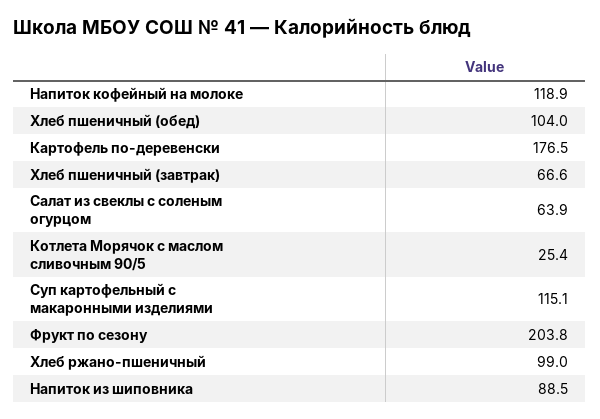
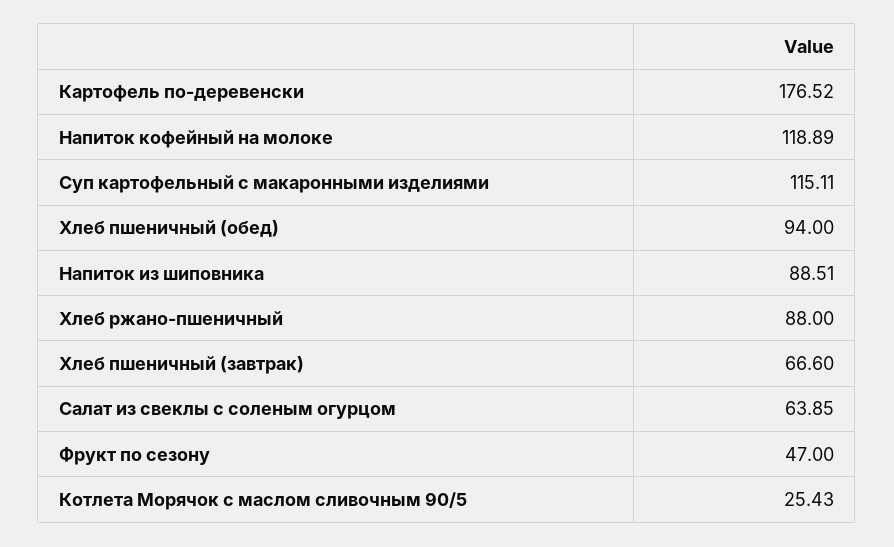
  {
    "Напиток кофейный на молоке": 118.89,
-   "Хлеб пшеничный (обед)": 104,
+   "Хлеб пшеничный (обед)": 94,
    "Картофель по-деревенски": 176.52,
    "Хлеб пшеничный (завтрак)": 66.6,
    "Салат из свеклы с соленым огурцом": 63.85,
    "Котлета Морячок с маслом сливочным 90/5": 25.43,
    "Суп картофельный с макаронными изделиями": 115.11,
-   "Фрукт по сезону": 203.8,
+   "Фрукт по сезону": 47,
-   "Хлеб ржано-пшеничный": 99,
+   "Хлеб ржано-пшеничный": 88,
    "Напиток из шиповника": 88.51
  }

